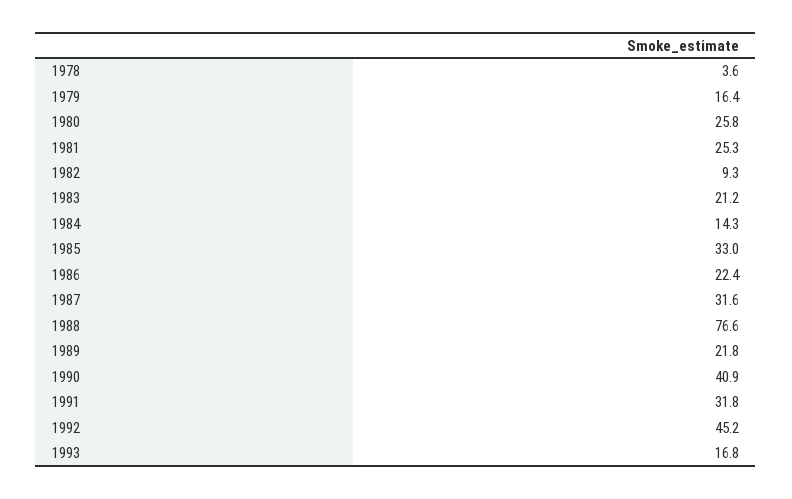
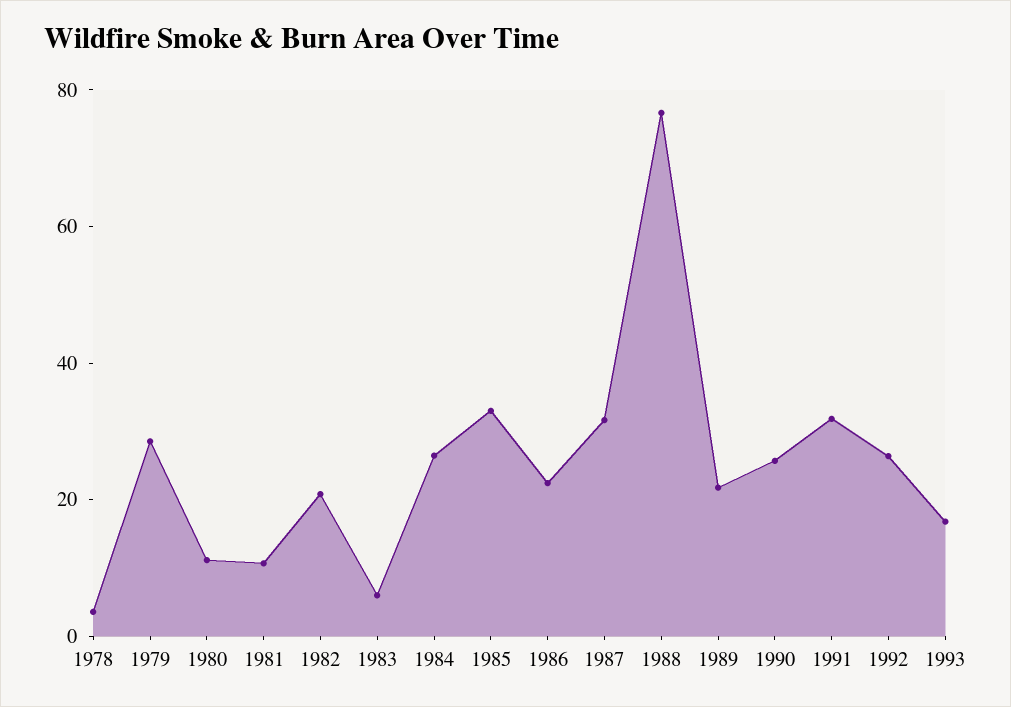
  {
    "1978": 3.6,
-   "1979": 16.4,
+   "1979": 30,
-   "1980": 25.8,
+   "1980": 10,
-   "1981": 25.3,
+   "1981": 10,
-   "1982": 9.3,
+   "1982": 20,
-   "1983": 21.2,
+   "1983": 5,
-   "1984": 14.3,
+   "1984": 25,
    "1985": 33,
    "1986": 22.4,
    "1987": 31.6,
    "1988": 76.6,
    "1989": 21.8,
-   "1990": 40.9,
+   "1990": 25,
    "1991": 31.8,
-   "1992": 45.2,
+   "1992": 25,
    "1993": 16.8
  }

